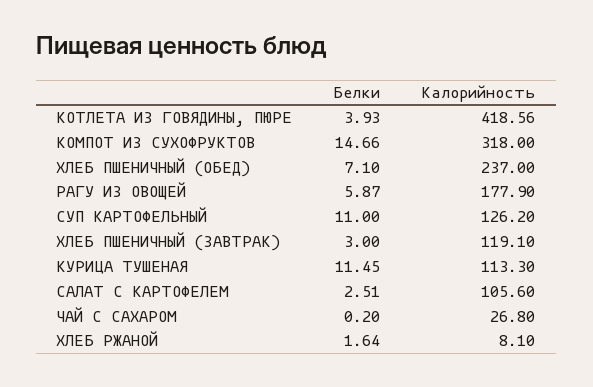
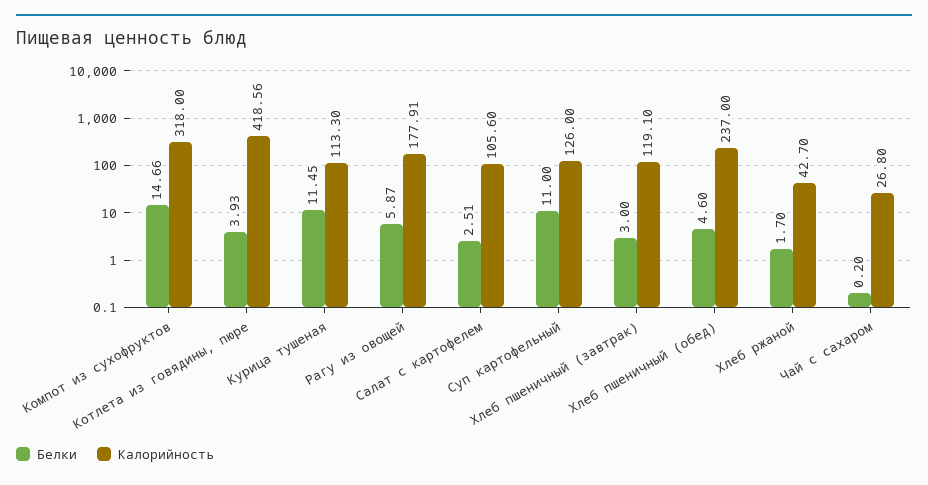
  {
    "Белки": {
      "КОТЛЕТА ИЗ ГОВЯДИНЫ, ПЮРЕ": 3.93,
      "КОМПОТ ИЗ СУХОФРУКТОВ": 14.66,
-     "ХЛЕБ ПШЕНИЧНЫЙ (ОБЕД)": 7.1,
+     "ХЛЕБ ПШЕНИЧНЫЙ (ОБЕД)": 4.6,
      "РАГУ ИЗ ОВОЩЕЙ": 5.87,
      "СУП КАРТОФЕЛЬНЫЙ": 11,
      "ХЛЕБ ПШЕНИЧНЫЙ (ЗАВТРАК)": 3,
      "КУРИЦА ТУШЕНАЯ": 11.45,
      "САЛАТ С КАРТОФЕЛЕМ": 2.51,
      "ЧАЙ С САХАРОМ": 0.2,
-     "ХЛЕБ РЖАНОЙ": 1.64
+     "ХЛЕБ РЖАНОЙ": 1.7
    },
    "Калорийность": {
      "КОТЛЕТА ИЗ ГОВЯДИНЫ, ПЮРЕ": 418.56,
      "КОМПОТ ИЗ СУХОФРУКТОВ": 318,
      "ХЛЕБ ПШЕНИЧНЫЙ (ОБЕД)": 237,
-     "РАГУ ИЗ ОВОЩЕЙ": 177.9,
+     "РАГУ ИЗ ОВОЩЕЙ": 177.91,
-     "СУП КАРТОФЕЛЬНЫЙ": 126.2,
+     "СУП КАРТОФЕЛЬНЫЙ": 126,
      "ХЛЕБ ПШЕНИЧНЫЙ (ЗАВТРАК)": 119.1,
      "КУРИЦА ТУШЕНАЯ": 113.3,
      "САЛАТ С КАРТОФЕЛЕМ": 105.6,
      "ЧАЙ С САХАРОМ": 26.8,
-     "ХЛЕБ РЖАНОЙ": 8.1
+     "ХЛЕБ РЖАНОЙ": 42.7
    }
  }

